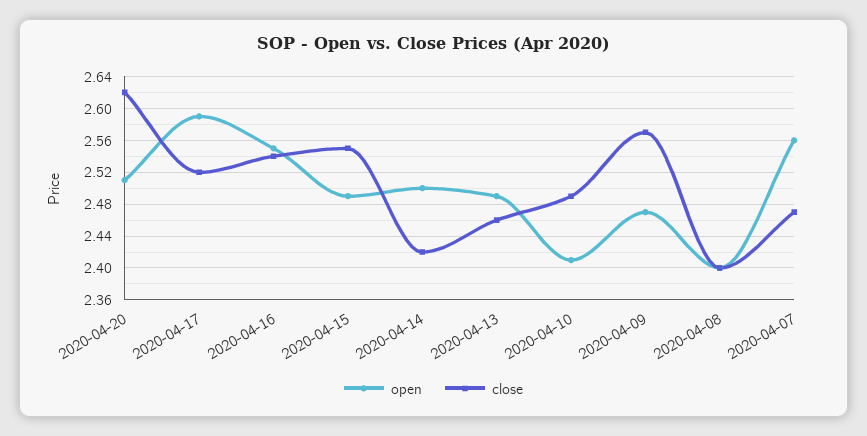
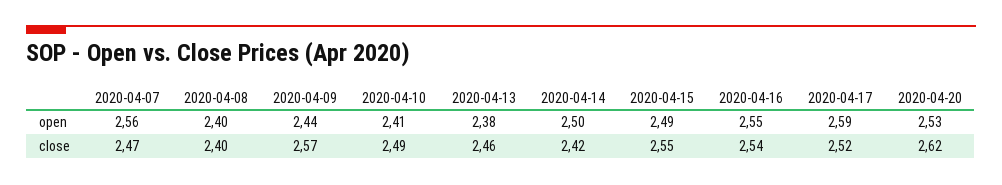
  {
    "open": {
-     "2020-04-20": 2.51,
+     "2020-04-20": 2.53,
      "2020-04-17": 2.59,
      "2020-04-16": 2.55,
      "2020-04-15": 2.49,
      "2020-04-14": 2.5,
-     "2020-04-13": 2.49,
+     "2020-04-13": 2.38,
      "2020-04-10": 2.41,
-     "2020-04-09": 2.47,
+     "2020-04-09": 2.44,
      "2020-04-08": 2.4,
      "2020-04-07": 2.56
    },
    "close": {
      "2020-04-20": 2.62,
      "2020-04-17": 2.52,
      "2020-04-16": 2.54,
      "2020-04-15": 2.55,
      "2020-04-14": 2.42,
      "2020-04-13": 2.46,
      "2020-04-10": 2.49,
      "2020-04-09": 2.57,
      "2020-04-08": 2.4,
      "2020-04-07": 2.47
    }
  }

